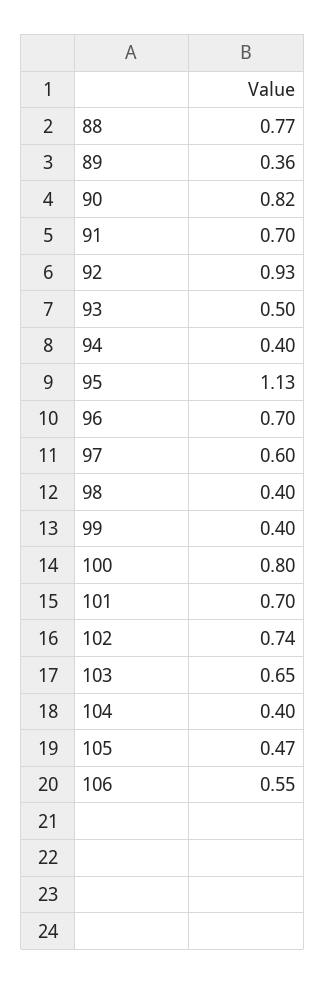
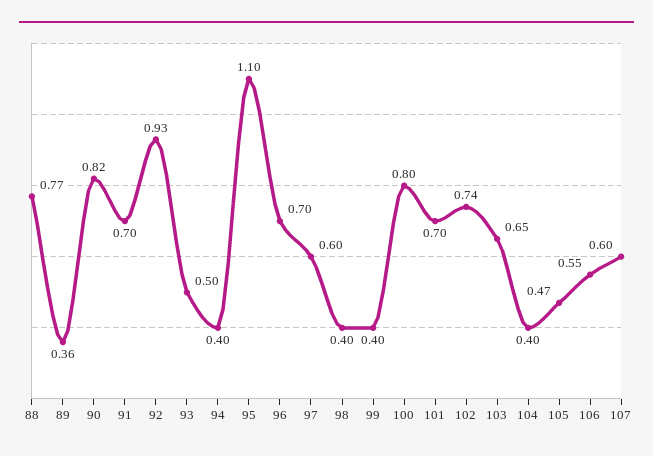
  {
    "88": 0.77,
    "89": 0.36,
    "90": 0.82,
    "91": 0.7,
    "92": 0.93,
    "93": 0.5,
    "94": 0.4,
-   "95": 1.13,
+   "95": 1.1,
    "96": 0.7,
    "97": 0.6,
    "98": 0.4,
    "99": 0.4,
    "100": 0.8,
    "101": 0.7,
    "102": 0.74,
    "103": 0.65,
    "104": 0.4,
    "105": 0.47,
-   "106": 0.55
+   "106": 0.55,
+   "107": 0.6
  }

